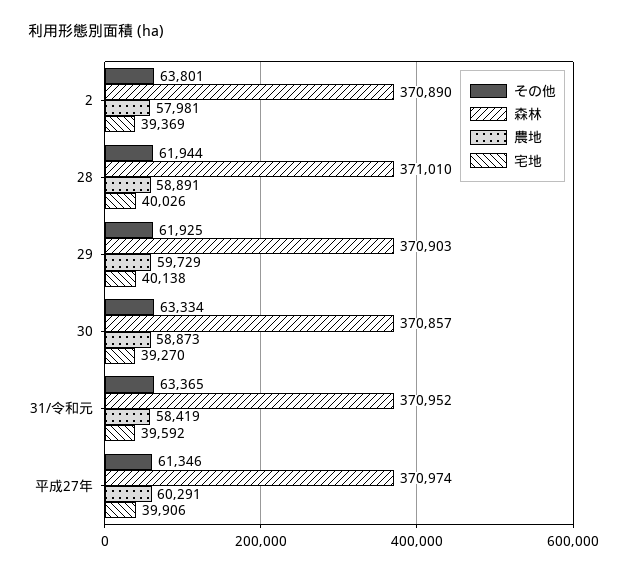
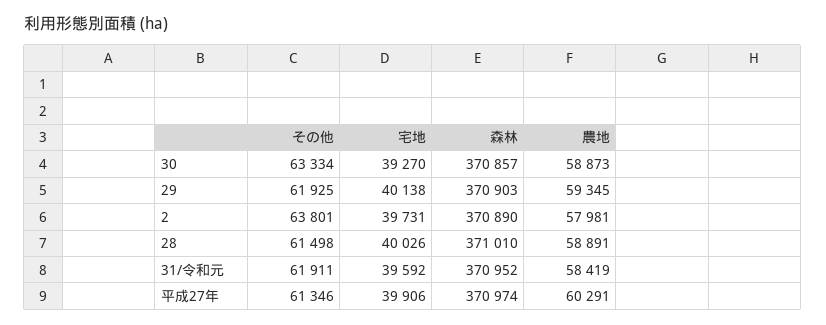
  {
    "その他": {
      "2": 63801,
-     "28": 61944,
+     "28": 61498,
      "29": 61925,
      "30": 63334,
-     "31/令和元": 63365,
+     "31/令和元": 61911,
      "平成27年": 61346
    },
    "森林": {
      "2": 370890,
      "28": 371010,
      "29": 370903,
      "30": 370857,
      "31/令和元": 370952,
      "平成27年": 370974
    },
    "農地": {
      "2": 57981,
      "28": 58891,
-     "29": 59729,
+     "29": 59345,
      "30": 58873,
      "31/令和元": 58419,
      "平成27年": 60291
    },
    "宅地": {
-     "2": 39369,
+     "2": 39731,
      "28": 40026,
      "29": 40138,
      "30": 39270,
      "31/令和元": 39592,
      "平成27年": 39906
    }
  }

